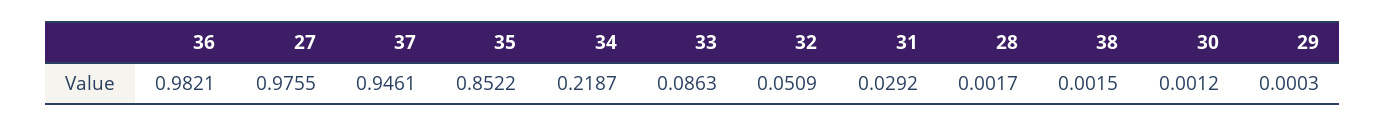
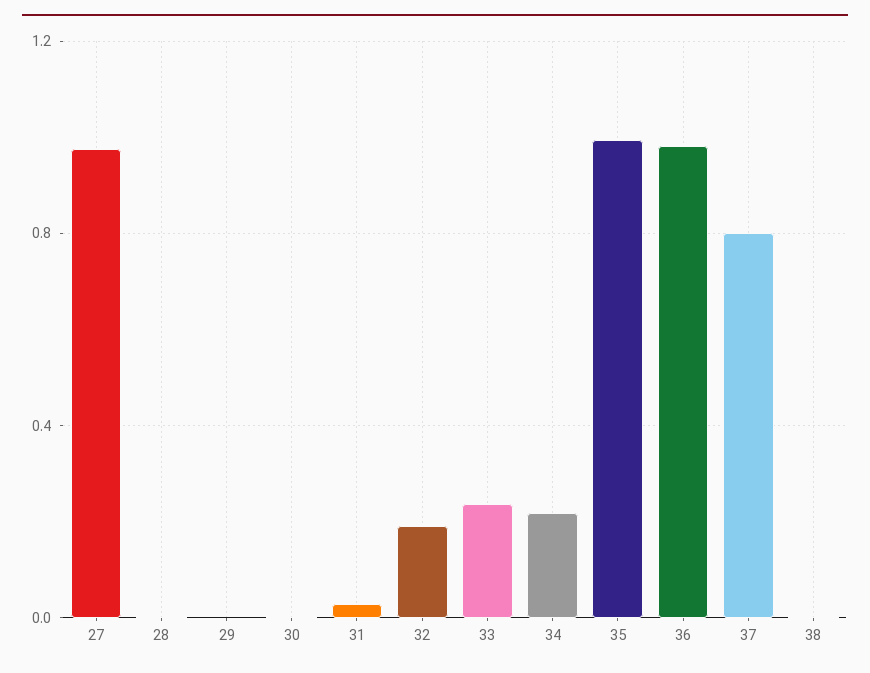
  {
    "36": 0.9821,
    "27": 0.9755,
-   "37": 0.9461,
+   "37": 0.8,
-   "35": 0.8522,
+   "35": 1,
    "34": 0.2187,
-   "33": 0.0863,
+   "33": 0.25,
-   "32": 0.0509,
+   "32": 0.2,
    "31": 0.0292,
    "28": 0.0017,
    "38": 0.0015,
    "30": 0.0012,
    "29": 0.0003
  }

